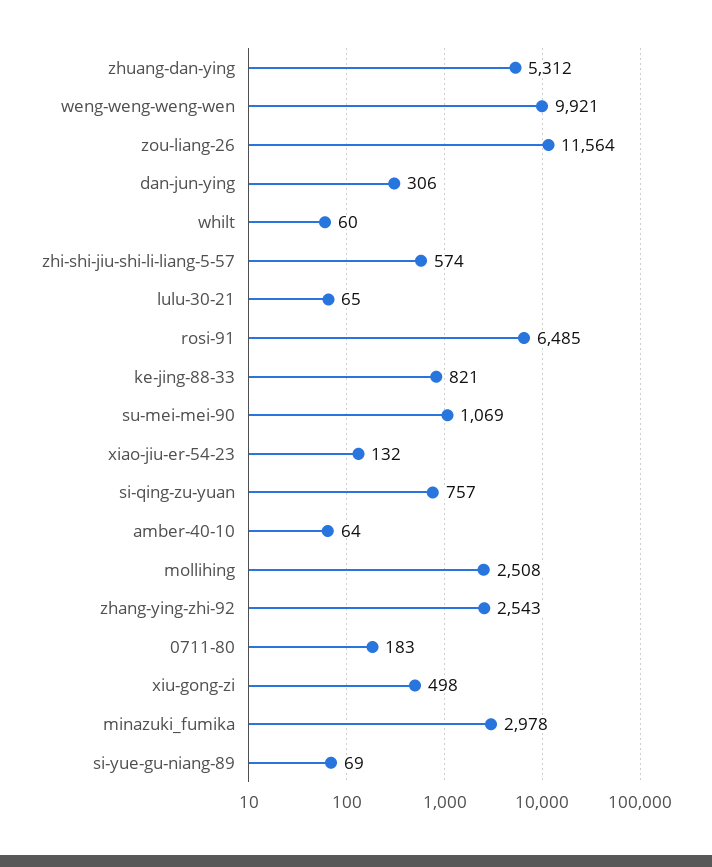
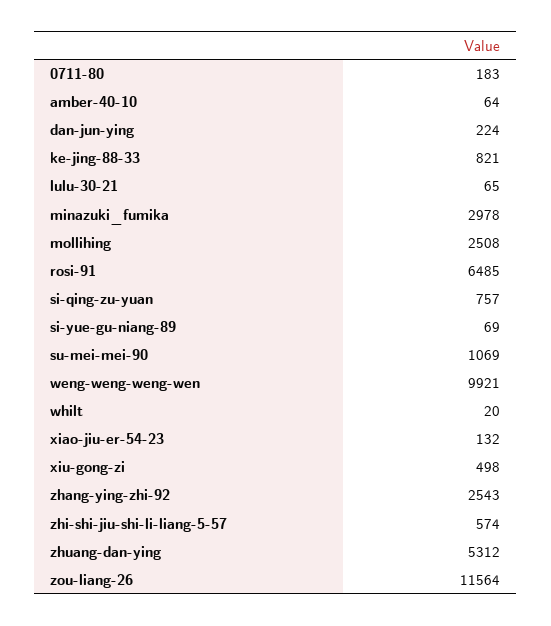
  {
    "zhuang-dan-ying": 5312,
    "weng-weng-weng-wen": 9921,
    "zou-liang-26": 11564,
-   "dan-jun-ying": 306,
+   "dan-jun-ying": 224,
-   "whilt": 60,
+   "whilt": 20,
    "zhi-shi-jiu-shi-li-liang-5-57": 574,
    "lulu-30-21": 65,
    "rosi-91": 6485,
    "ke-jing-88-33": 821,
    "su-mei-mei-90": 1069,
    "xiao-jiu-er-54-23": 132,
    "si-qing-zu-yuan": 757,
    "amber-40-10": 64,
    "mollihing": 2508,
    "zhang-ying-zhi-92": 2543,
    "0711-80": 183,
    "xiu-gong-zi": 498,
    "minazuki_fumika": 2978,
    "si-yue-gu-niang-89": 69
  }

